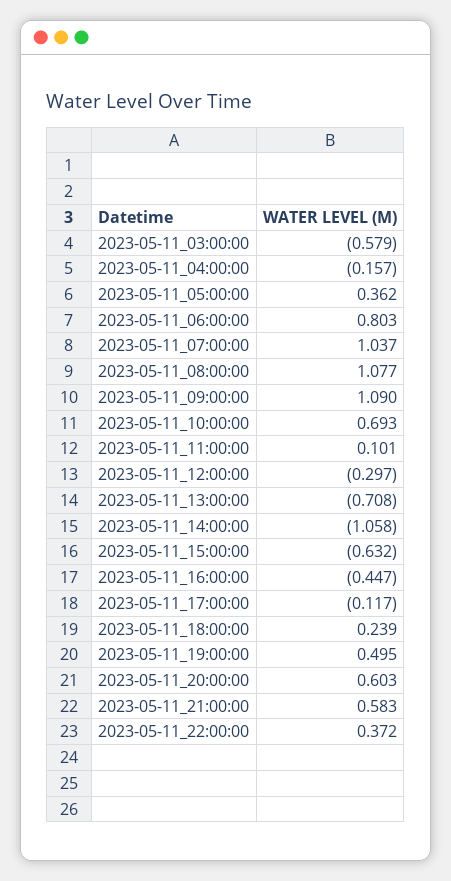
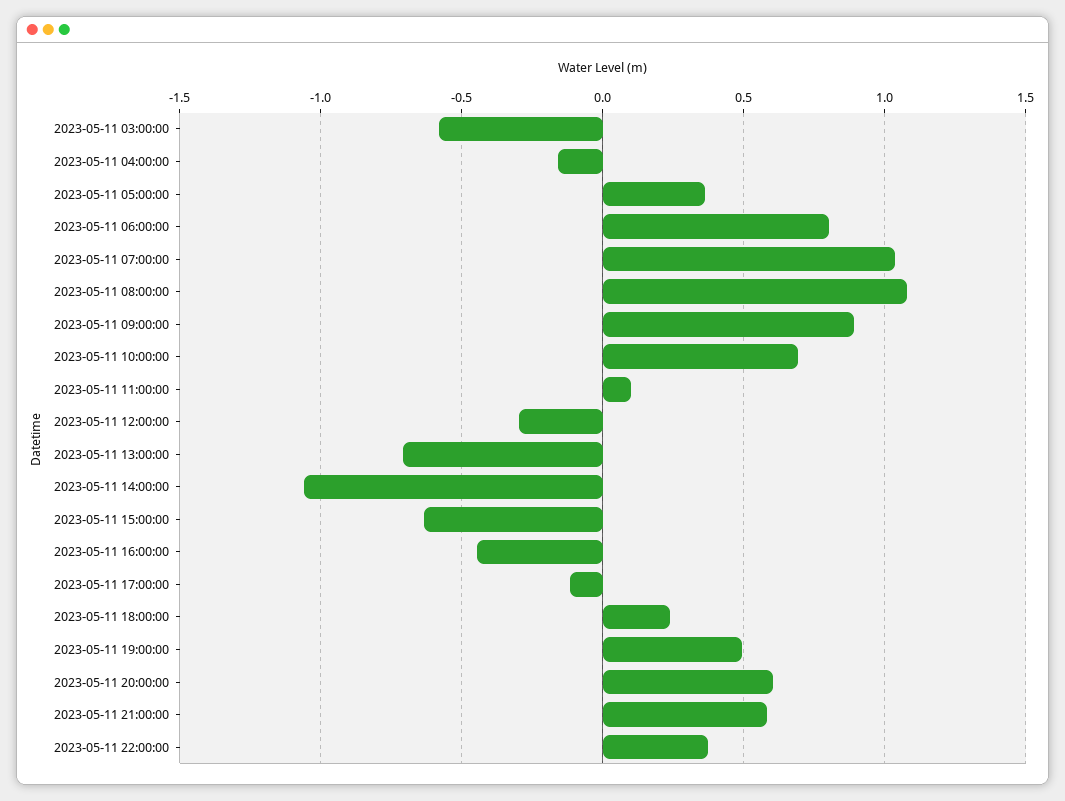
  {
    "2023-05-11_03:00:00": -0.579,
    "2023-05-11_04:00:00": -0.157,
    "2023-05-11_05:00:00": 0.362,
    "2023-05-11_06:00:00": 0.803,
    "2023-05-11_07:00:00": 1.037,
    "2023-05-11_08:00:00": 1.077,
-   "2023-05-11_09:00:00": 1.09,
+   "2023-05-11_09:00:00": 0.9,
    "2023-05-11_10:00:00": 0.693,
    "2023-05-11_11:00:00": 0.101,
    "2023-05-11_12:00:00": -0.297,
    "2023-05-11_13:00:00": -0.708,
    "2023-05-11_14:00:00": -1.058,
    "2023-05-11_15:00:00": -0.632,
    "2023-05-11_16:00:00": -0.447,
    "2023-05-11_17:00:00": -0.117,
    "2023-05-11_18:00:00": 0.239,
    "2023-05-11_19:00:00": 0.495,
    "2023-05-11_20:00:00": 0.603,
    "2023-05-11_21:00:00": 0.583,
    "2023-05-11_22:00:00": 0.372
  }

